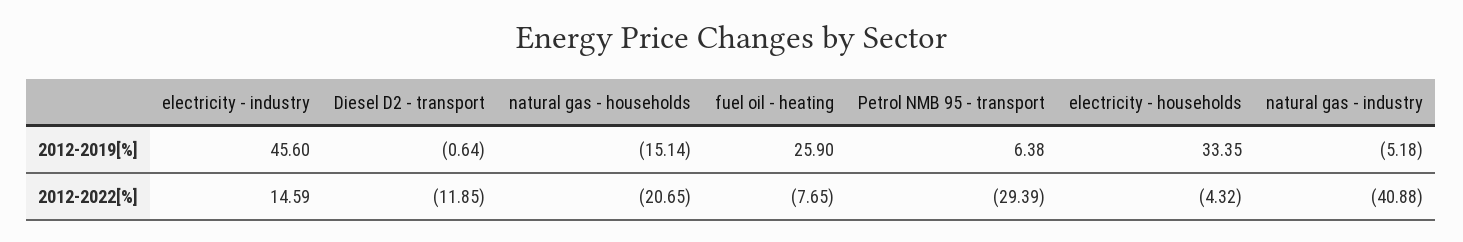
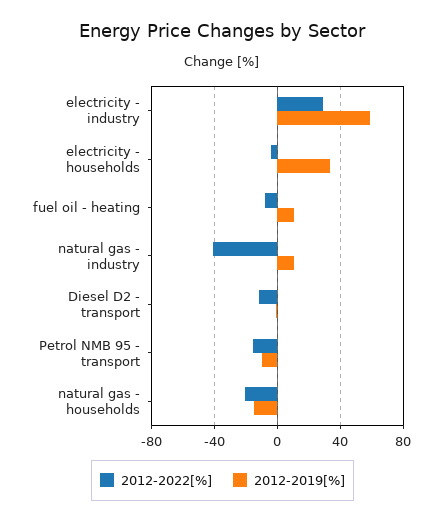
  {
    "2012-2019[%]": {
-     "electricity - industry": 45.6,
+     "electricity - industry": 60,
      "Diesel D2 - transport": -0.64,
      "natural gas - households": -15.14,
-     "fuel oil - heating": 25.9,
+     "fuel oil - heating": 10,
-     "Petrol NMB 95 - transport": 6.38,
+     "Petrol NMB 95 - transport": -10,
      "electricity - households": 33.35,
-     "natural gas - industry": -5.18
+     "natural gas - industry": 10
    },
    "2012-2022[%]": {
-     "electricity - industry": 14.59,
+     "electricity - industry": 30,
      "Diesel D2 - transport": -11.85,
      "natural gas - households": -20.65,
      "fuel oil - heating": -7.65,
-     "Petrol NMB 95 - transport": -29.39,
+     "Petrol NMB 95 - transport": -15,
      "electricity - households": -4.32,
      "natural gas - industry": -40.88
    }
  }

